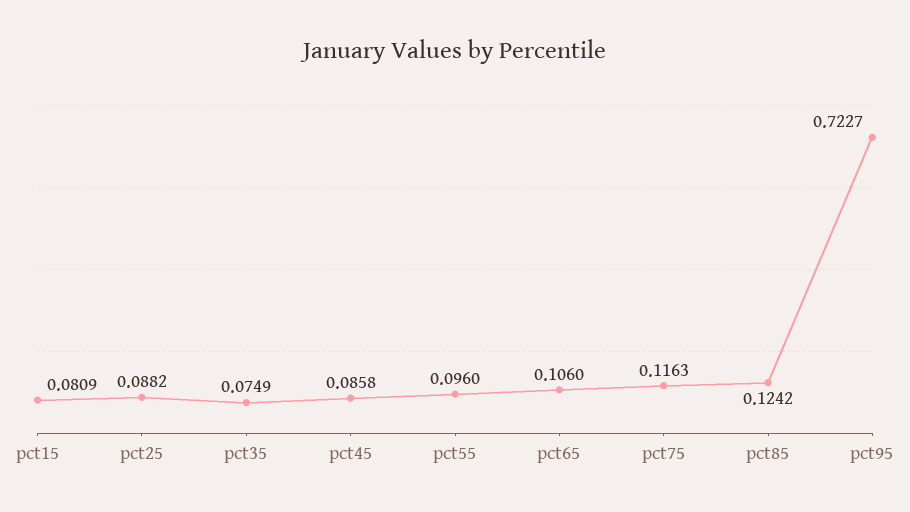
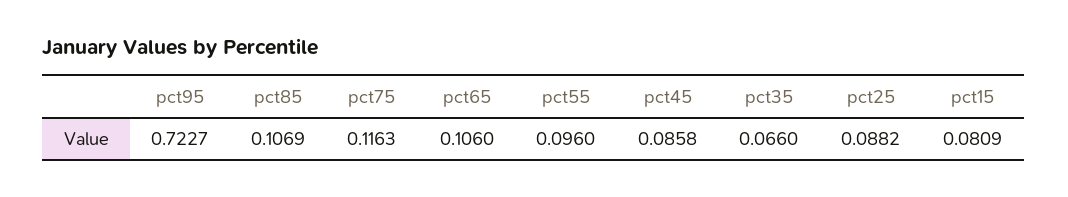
  {
    "pct15": 0.0809,
    "pct25": 0.0882,
-   "pct35": 0.0749,
+   "pct35": 0.066,
    "pct45": 0.0858,
    "pct55": 0.096,
    "pct65": 0.106,
    "pct75": 0.1163,
-   "pct85": 0.1242,
+   "pct85": 0.1069,
    "pct95": 0.7227
  }

